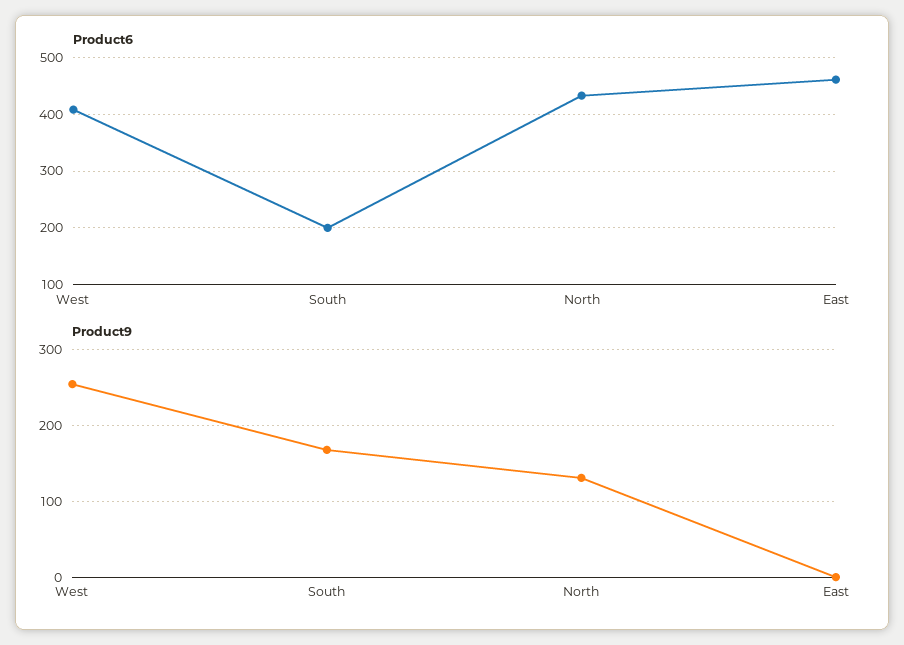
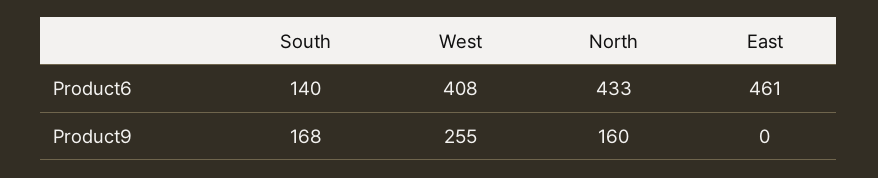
  {
    "Product6": {
      "West": 408,
-     "South": 200,
+     "South": 140,
      "North": 433,
      "East": 461
    },
    "Product9": {
      "West": 255,
      "South": 168,
-     "North": 130,
+     "North": 160,
      "East": 0
    }
  }

